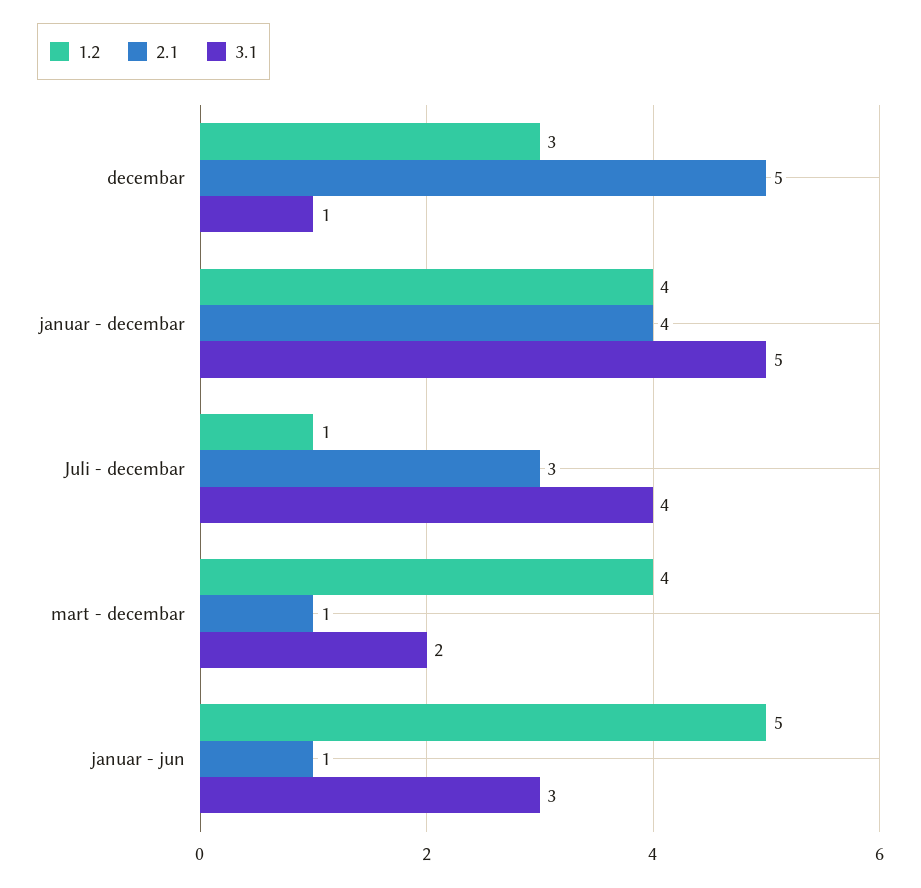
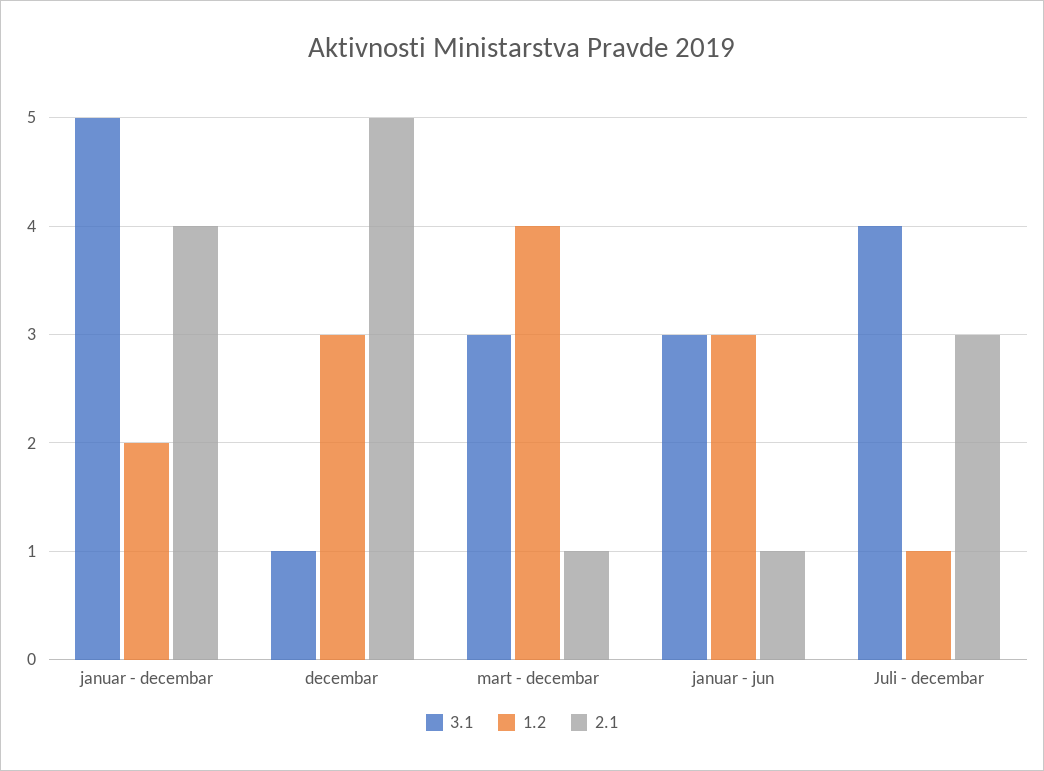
  {
    "1.2": {
      "decembar": 3,
-     "januar - decembar": 4,
+     "januar - decembar": 2,
      "Juli - decembar": 1,
      "mart - decembar": 4,
-     "januar - jun": 5
+     "januar - jun": 3
    },
    "2.1": {
      "decembar": 5,
      "januar - decembar": 4,
      "Juli - decembar": 3,
      "mart - decembar": 1,
      "januar - jun": 1
    },
    "3.1": {
      "decembar": 1,
      "januar - decembar": 5,
      "Juli - decembar": 4,
-     "mart - decembar": 2,
+     "mart - decembar": 3,
      "januar - jun": 3
    }
  }

